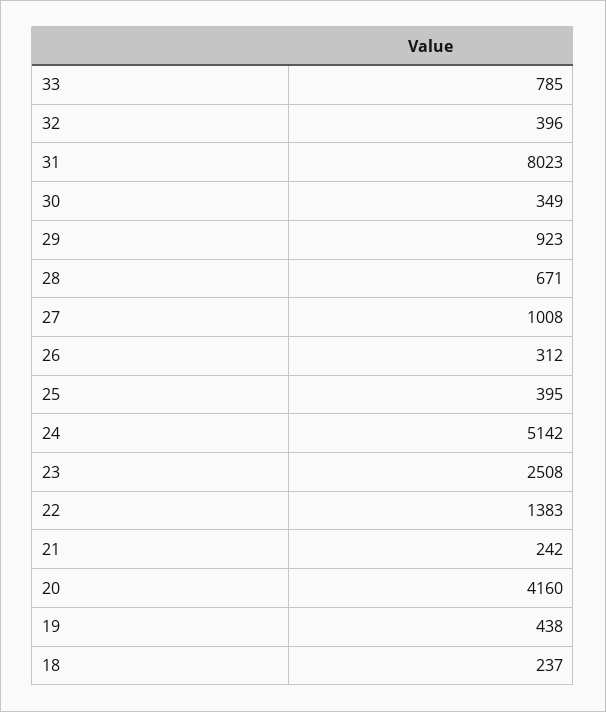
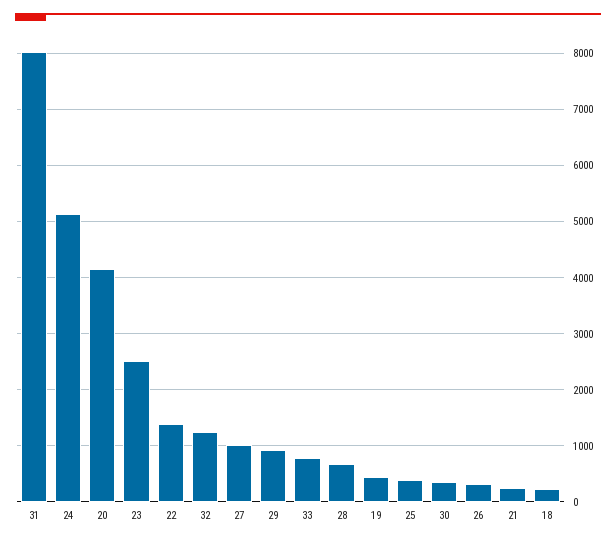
  {
    "33": 785,
-   "32": 396,
+   "32": 1200,
    "31": 8023,
    "30": 349,
    "29": 923,
    "28": 671,
    "27": 1008,
    "26": 312,
    "25": 395,
    "24": 5142,
    "23": 2508,
    "22": 1383,
    "21": 242,
    "20": 4160,
    "19": 438,
    "18": 237
  }

